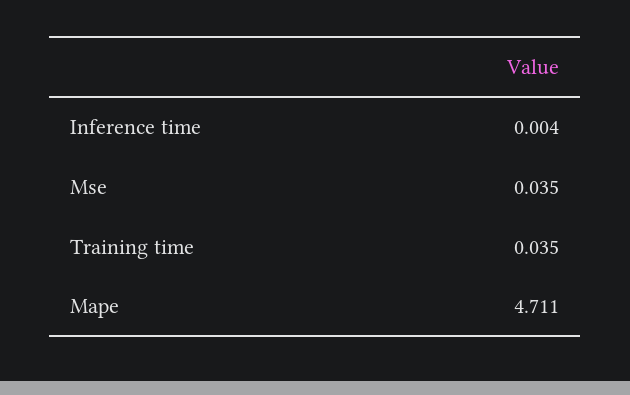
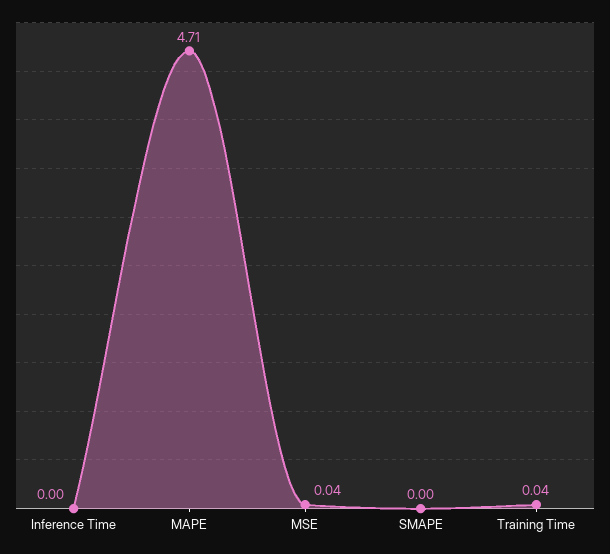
  {
    "Inference time": 0.004,
    "Mse": 0.035,
    "Training time": 0.035,
-   "Mape": 4.711
+   "Mape": 4.711,
+   "SMAPE": 0
  }

